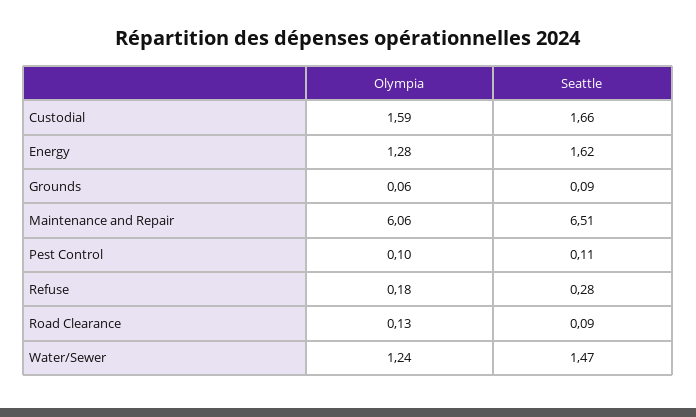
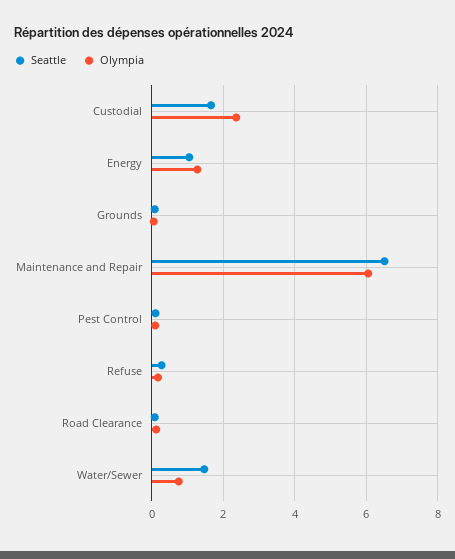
  {
    "Olympia": {
-     "Custodial": 1.59,
+     "Custodial": 2.4,
      "Energy": 1.28,
      "Grounds": 0.06,
      "Maintenance and Repair": 6.06,
      "Pest Control": 0.1,
      "Refuse": 0.18,
      "Road Clearance": 0.13,
-     "Water/Sewer": 1.24
+     "Water/Sewer": 0.8
    },
    "Seattle": {
      "Custodial": 1.66,
-     "Energy": 1.62,
+     "Energy": 1,
      "Grounds": 0.09,
      "Maintenance and Repair": 6.51,
      "Pest Control": 0.11,
      "Refuse": 0.28,
      "Road Clearance": 0.09,
      "Water/Sewer": 1.47
    }
  }

